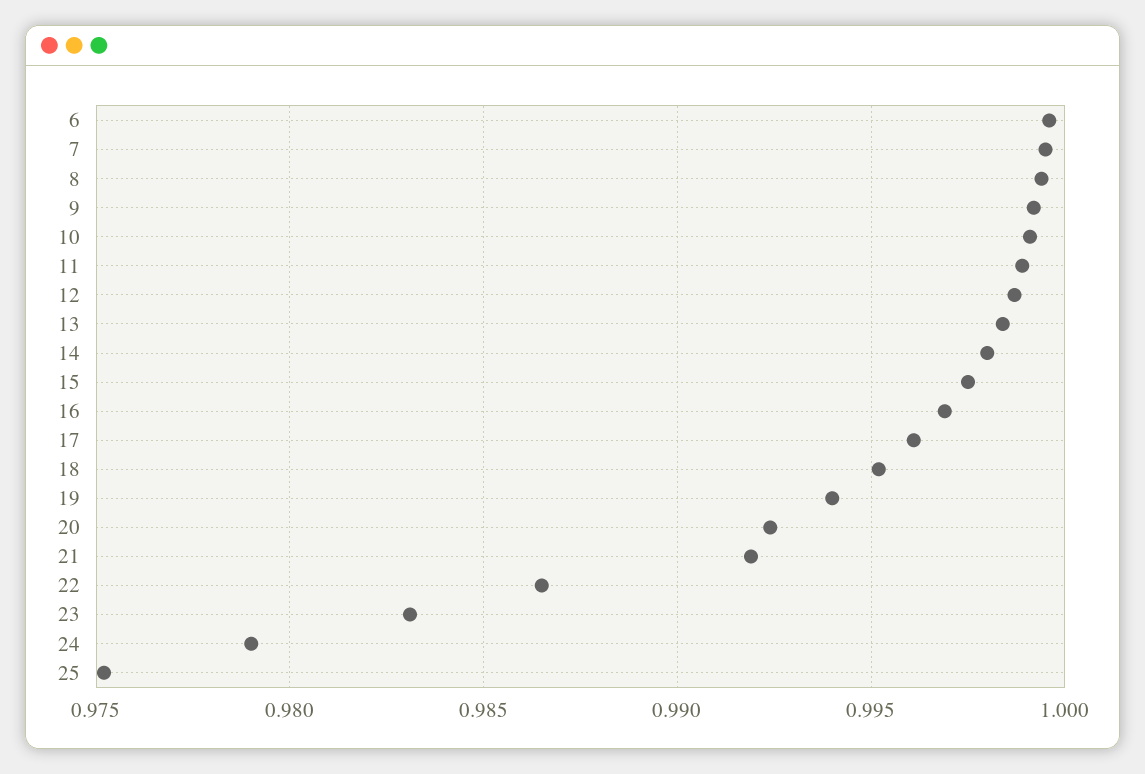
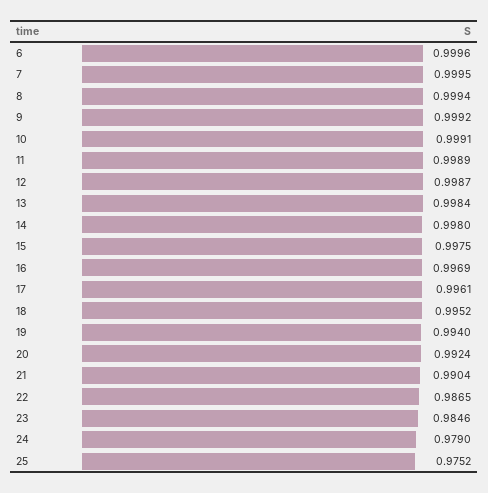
  {
    "6": 0.9996,
    "7": 0.9995,
    "8": 0.9994,
    "9": 0.9992,
    "10": 0.9991,
    "11": 0.9989,
    "12": 0.9987,
    "13": 0.9984,
    "14": 0.998,
    "15": 0.9975,
    "16": 0.9969,
    "17": 0.9961,
    "18": 0.9952,
    "19": 0.994,
    "20": 0.9924,
-   "21": 0.992,
+   "21": 0.9904,
    "22": 0.9865,
-   "23": 0.983,
+   "23": 0.9846,
    "24": 0.979,
    "25": 0.9752
  }

